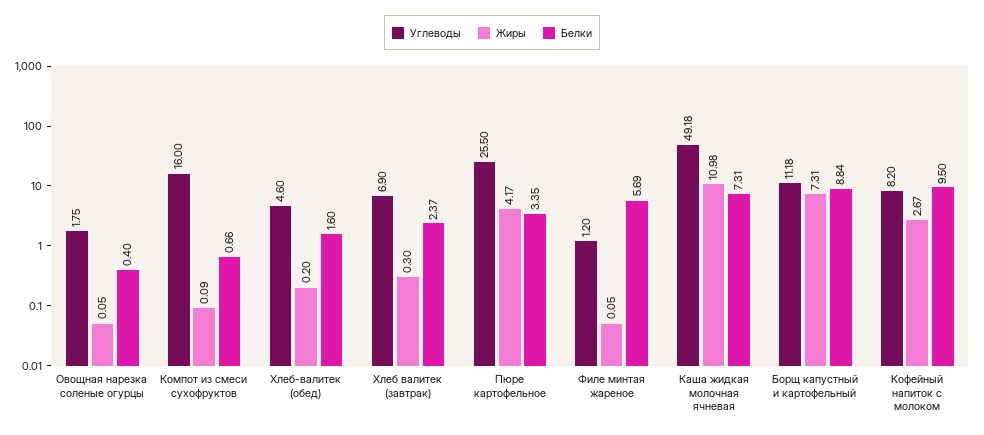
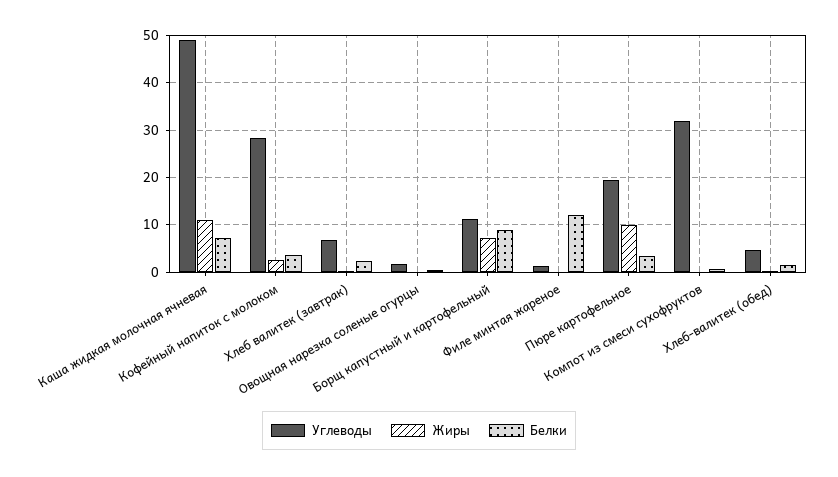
  {
    "Углеводы": {
      "Овощная нарезка соленые огурцы": 1.75,
-     "Компот из смеси сухофруктов": 16,
+     "Компот из смеси сухофруктов": 32,
      "Хлеб-валитек (обед)": 4.6,
      "Хлеб валитек (завтрак)": 6.9,
-     "Пюре картофельное": 25.5,
+     "Пюре картофельное": 20,
      "Филе минтая жареное": 1.2,
      "Каша жидкая молочная ячневая": 49.18,
      "Борщ капустный и картофельный": 11.18,
-     "Кофейный напиток с молоком": 8.2
+     "Кофейный напиток с молоком": 28
    },
    "Жиры": {
      "Овощная нарезка соленые огурцы": 0.05,
      "Компот из смеси сухофруктов": 0.09,
      "Хлеб-валитек (обед)": 0.2,
      "Хлеб валитек (завтрак)": 0.3,
-     "Пюре картофельное": 4.17,
+     "Пюре картофельное": 10,
      "Филе минтая жареное": 0.05,
      "Каша жидкая молочная ячневая": 10.98,
      "Борщ капустный и картофельный": 7.31,
      "Кофейный напиток с молоком": 2.67
    },
    "Белки": {
      "Овощная нарезка соленые огурцы": 0.4,
      "Компот из смеси сухофруктов": 0.66,
      "Хлеб-валитек (обед)": 1.6,
      "Хлеб валитек (завтрак)": 2.37,
      "Пюре картофельное": 3.35,
-     "Филе минтая жареное": 5.69,
+     "Филе минтая жареное": 12,
      "Каша жидкая молочная ячневая": 7.31,
      "Борщ капустный и картофельный": 8.84,
-     "Кофейный напиток с молоком": 9.5
+     "Кофейный напиток с молоком": 4
    }
  }

